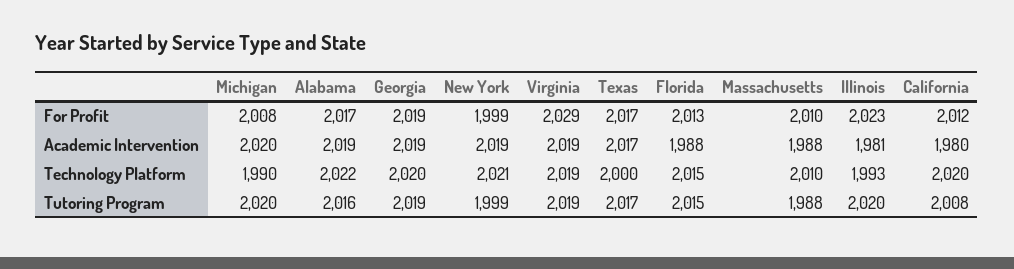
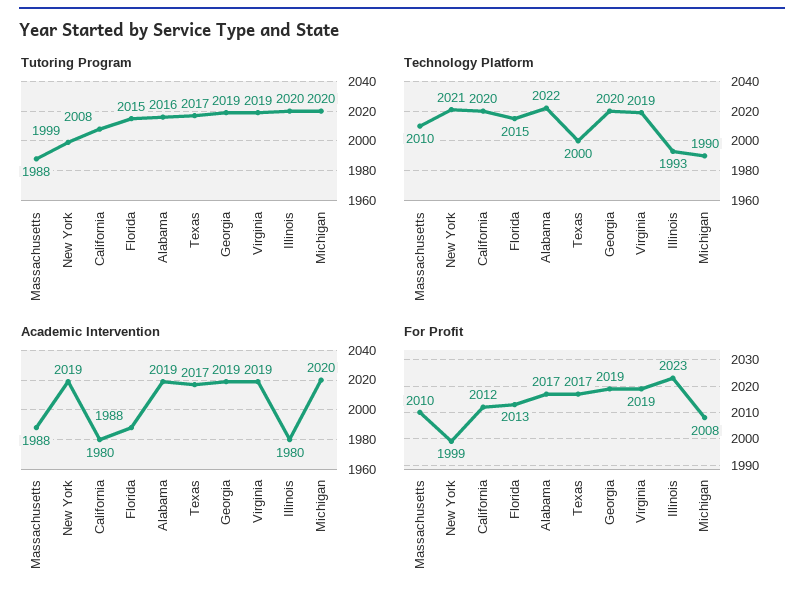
  {
    "For Profit": {
      "Michigan": 2008,
      "Alabama": 2017,
      "Georgia": 2019,
      "New York": 1999,
-     "Virginia": 2029,
+     "Virginia": 2019,
      "Texas": 2017,
      "Florida": 2013,
      "Massachusetts": 2010,
      "Illinois": 2023,
      "California": 2012
    },
    "Academic Intervention": {
      "Michigan": 2020,
      "Alabama": 2019,
      "Georgia": 2019,
      "New York": 2019,
      "Virginia": 2019,
      "Texas": 2017,
      "Florida": 1988,
      "Massachusetts": 1988,
-     "Illinois": 1981,
+     "Illinois": 1980,
      "California": 1980
    },
    "Technology Platform": {
      "Michigan": 1990,
      "Alabama": 2022,
      "Georgia": 2020,
      "New York": 2021,
      "Virginia": 2019,
      "Texas": 2000,
      "Florida": 2015,
      "Massachusetts": 2010,
      "Illinois": 1993,
      "California": 2020
    },
    "Tutoring Program": {
      "Michigan": 2020,
      "Alabama": 2016,
      "Georgia": 2019,
      "New York": 1999,
      "Virginia": 2019,
      "Texas": 2017,
      "Florida": 2015,
      "Massachusetts": 1988,
      "Illinois": 2020,
      "California": 2008
    }
  }

